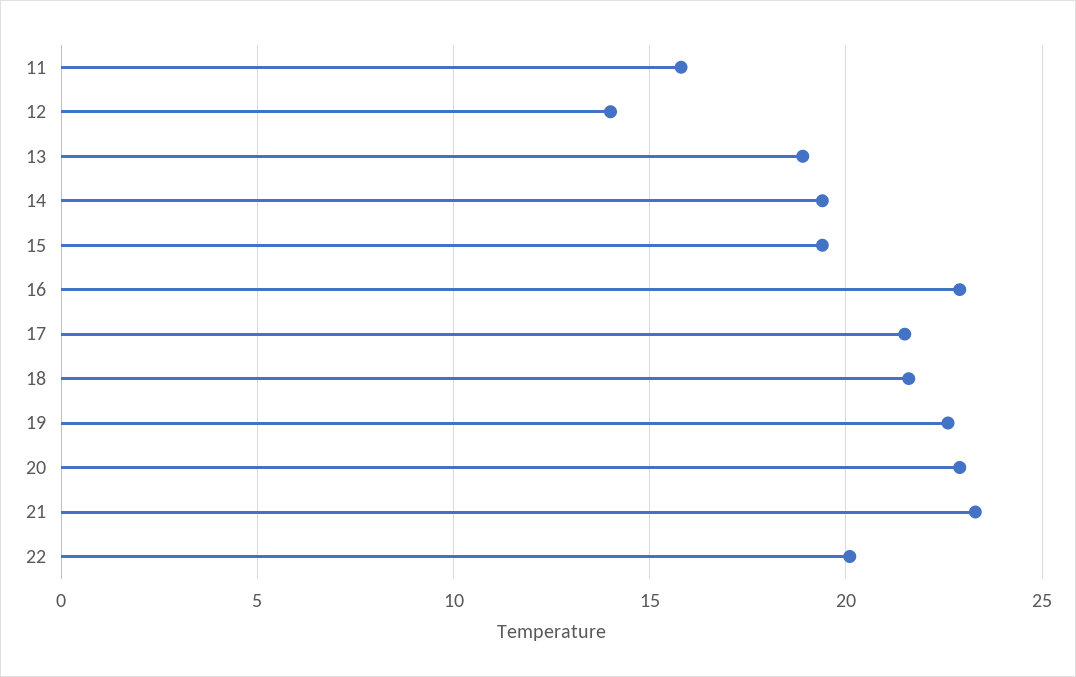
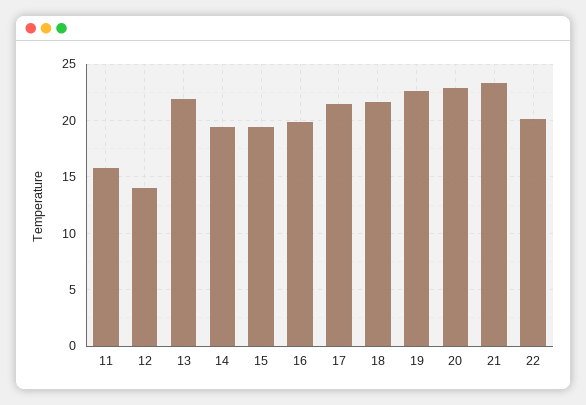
  {
    "11": 16,
    "12": 14,
-   "13": 19,
+   "13": 22,
    "14": 19.5,
    "15": 19.5,
-   "16": 23,
+   "16": 20,
    "17": 21.5,
    "18": 21.5,
    "19": 22.5,
    "20": 23,
    "21": 23.5,
    "22": 20
  }

